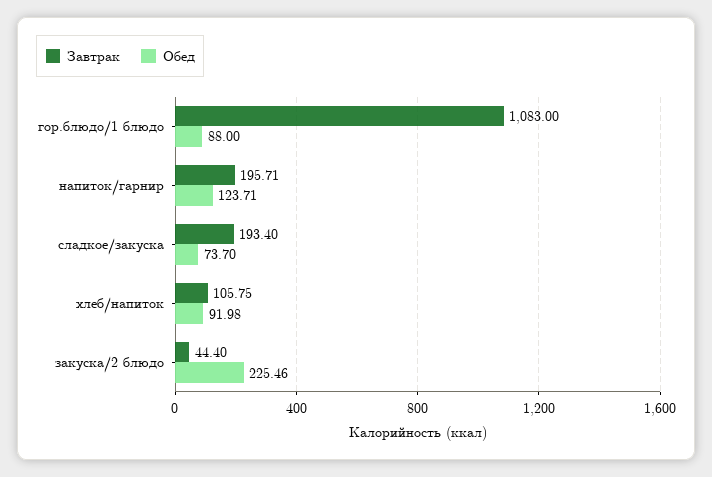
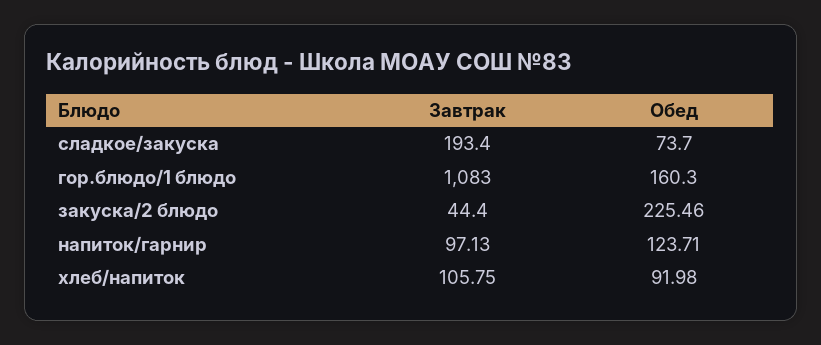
  {
    "Завтрак": {
      "гор.блюдо/1 блюдо": 1083,
-     "напиток/гарнир": 195.71,
+     "напиток/гарнир": 97.13,
      "сладкое/закуска": 193.4,
      "хлеб/напиток": 105.75,
      "закуска/2 блюдо": 44.4
    },
    "Обед": {
-     "гор.блюдо/1 блюдо": 88,
+     "гор.блюдо/1 блюдо": 160.3,
      "напиток/гарнир": 123.71,
      "сладкое/закуска": 73.7,
      "хлеб/напиток": 91.98,
      "закуска/2 блюдо": 225.46
    }
  }

